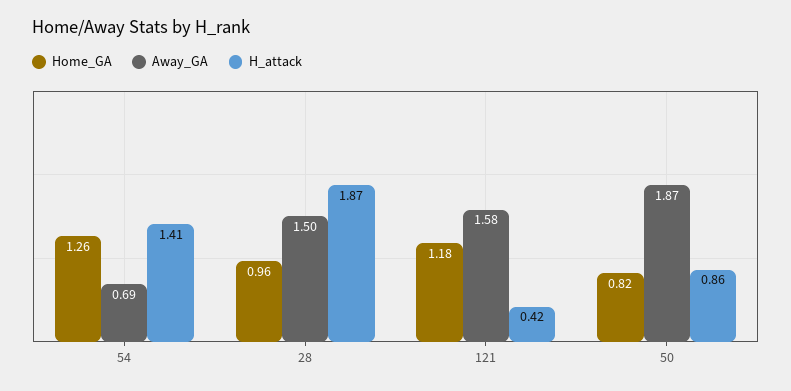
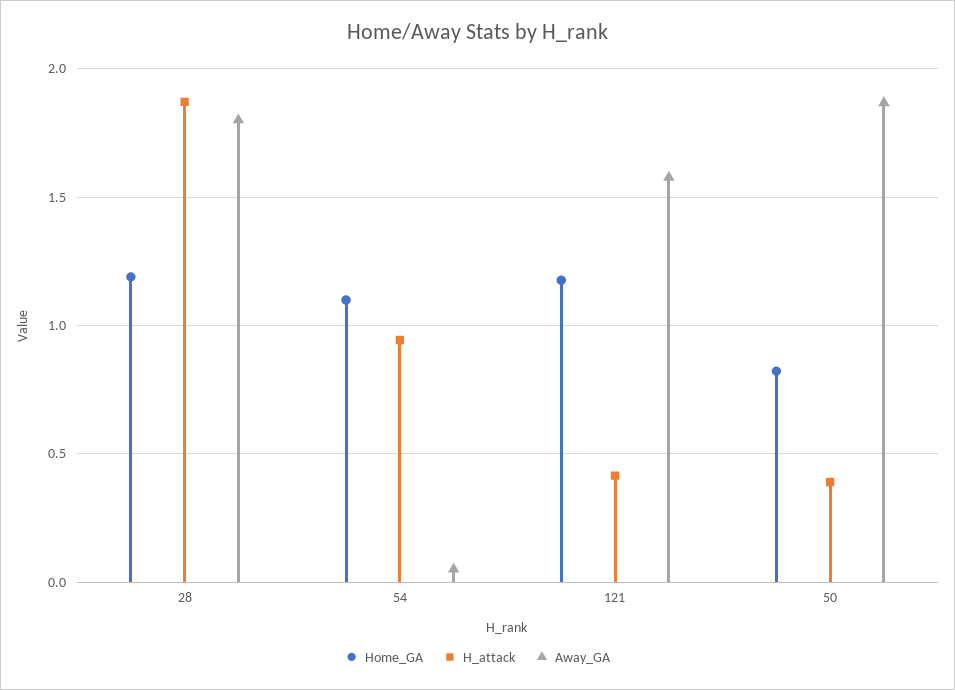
  {
    "Home_GA": {
-     "54": 1.26,
+     "54": 1.1,
-     "28": 0.96,
+     "28": 1.2,
      "121": 1.18,
      "50": 0.82
    },
    "Away_GA": {
-     "54": 0.69,
+     "54": 0.05,
-     "28": 1.5,
+     "28": 1.8,
      "121": 1.58,
      "50": 1.87
    },
    "H_attack": {
-     "54": 1.41,
+     "54": 0.95,
      "28": 1.87,
      "121": 0.42,
-     "50": 0.86
+     "50": 0.4
    }
  }

